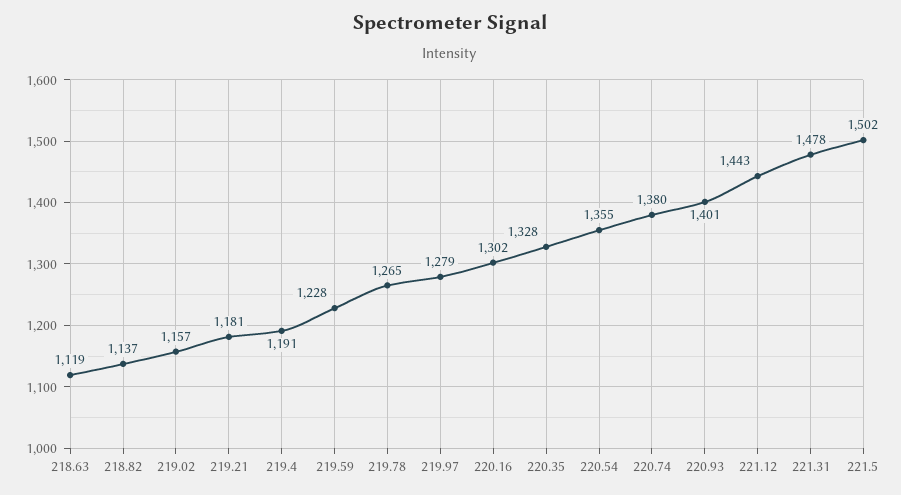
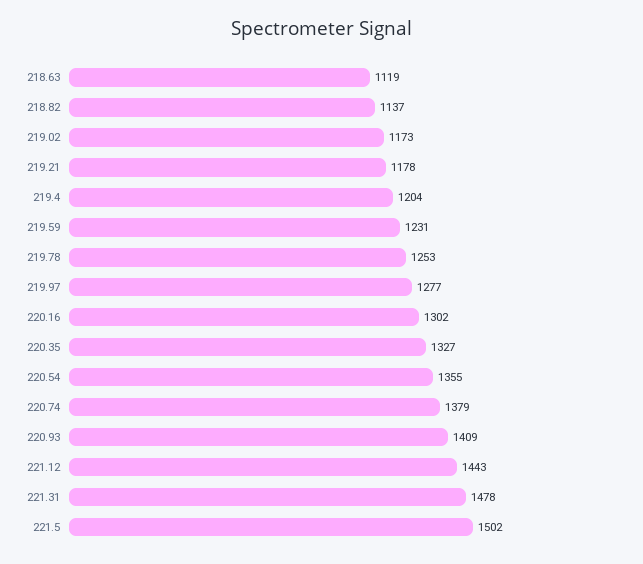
  {
    "218.63": 1119,
    "218.82": 1137,
-   "219.02": 1157,
+   "219.02": 1173,
-   "219.21": 1181,
+   "219.21": 1178,
-   "219.4": 1191,
+   "219.4": 1204,
-   "219.59": 1228,
+   "219.59": 1231,
-   "219.78": 1265,
+   "219.78": 1253,
-   "219.97": 1279,
+   "219.97": 1277,
    "220.16": 1302,
-   "220.35": 1328,
+   "220.35": 1327,
    "220.54": 1355,
-   "220.74": 1380,
+   "220.74": 1379,
-   "220.93": 1401,
+   "220.93": 1409,
    "221.12": 1443,
    "221.31": 1478,
    "221.5": 1502
  }

